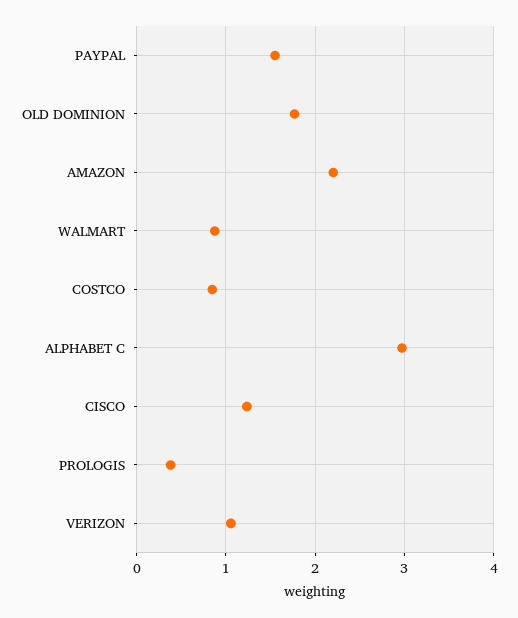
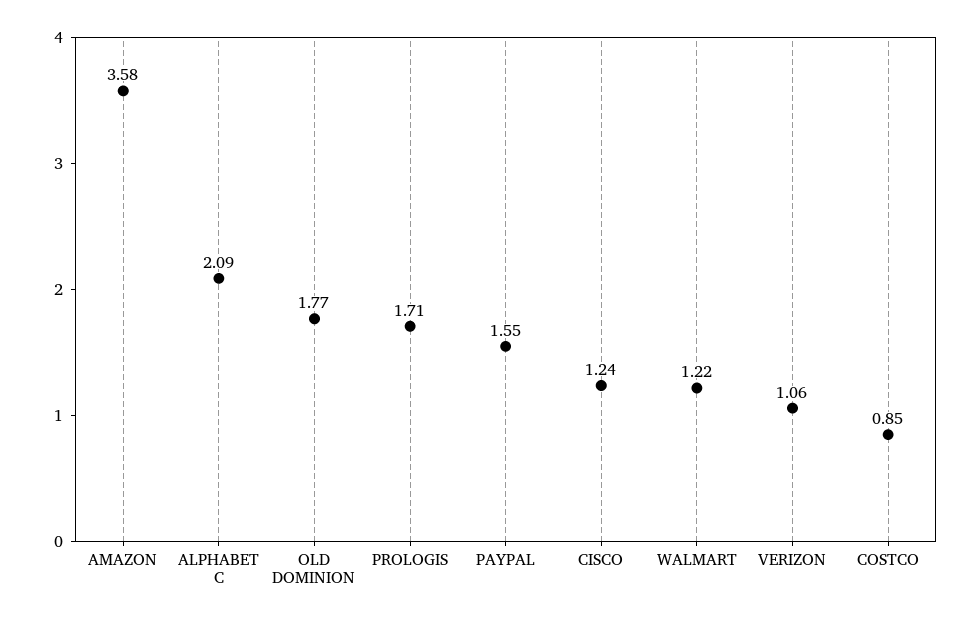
  {
    "PAYPAL": 1.55,
    "OLD DOMINION": 1.77,
-   "AMAZON": 2.2,
+   "AMAZON": 3.58,
-   "WALMART": 0.9,
+   "WALMART": 1.22,
    "COSTCO": 0.85,
-   "ALPHABET C": 3,
+   "ALPHABET C": 2.09,
    "CISCO": 1.24,
-   "PROLOGIS": 0.4,
+   "PROLOGIS": 1.71,
    "VERIZON": 1.06
  }

